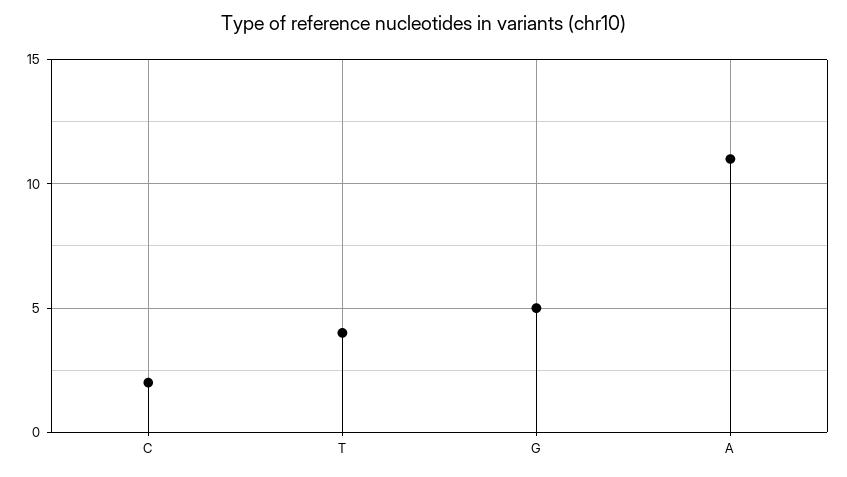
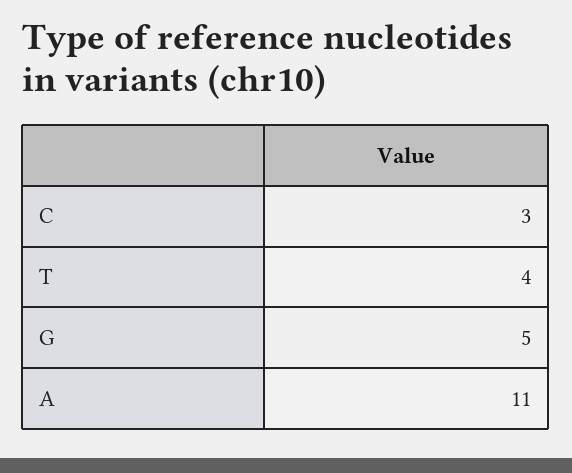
  {
-   "C": 2,
+   "C": 3,
    "T": 4,
    "G": 5,
    "A": 11
  }

